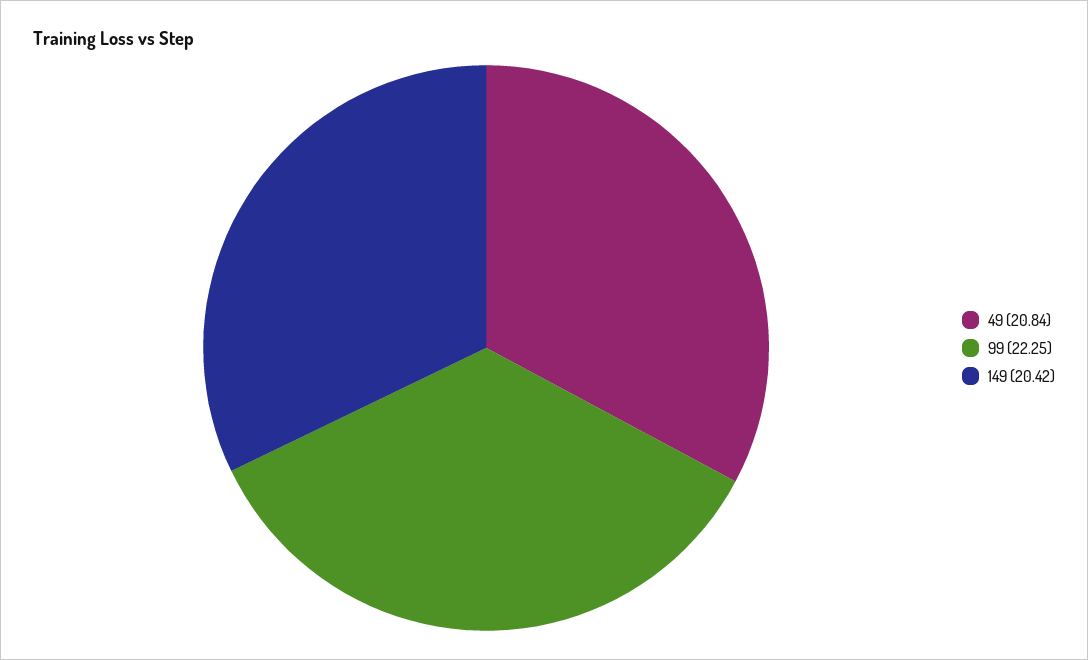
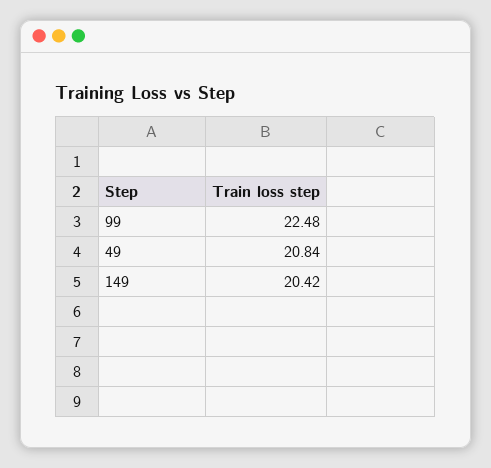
  {
    "49": 20.84,
-   "99": 22.25,
+   "99": 22.48,
    "149": 20.42
  }

